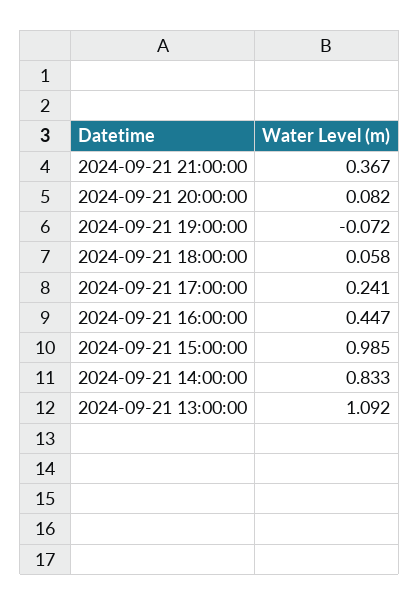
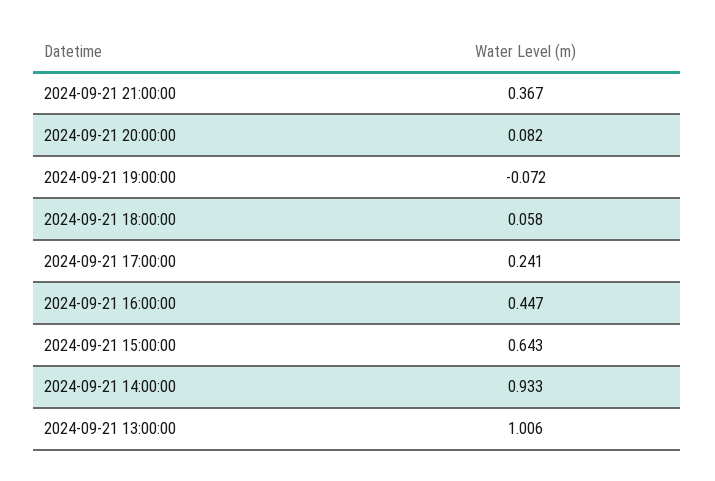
  {
    "2024-09-21 21:00:00": 0.367,
    "2024-09-21 20:00:00": 0.082,
    "2024-09-21 19:00:00": -0.072,
    "2024-09-21 18:00:00": 0.058,
    "2024-09-21 17:00:00": 0.241,
    "2024-09-21 16:00:00": 0.447,
-   "2024-09-21 15:00:00": 0.985,
+   "2024-09-21 15:00:00": 0.643,
-   "2024-09-21 14:00:00": 0.833,
+   "2024-09-21 14:00:00": 0.933,
-   "2024-09-21 13:00:00": 1.092
+   "2024-09-21 13:00:00": 1.006
  }

